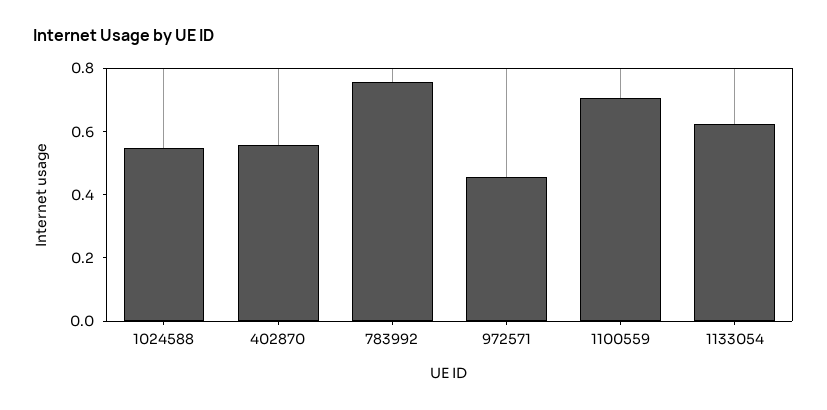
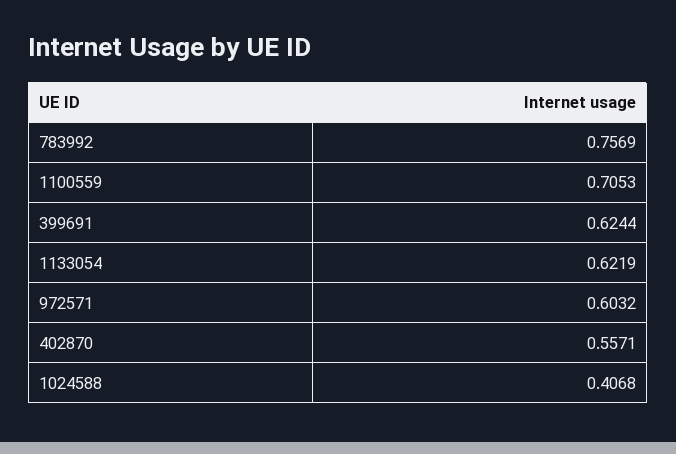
  {
-   "1024588": 0.55,
+   "1024588": 0.4068,
    "402870": 0.5571,
    "783992": 0.7569,
-   "972571": 0.45,
+   "972571": 0.6032,
    "1100559": 0.7053,
-   "1133054": 0.6219
+   "1133054": 0.6219,
+   "399691": 0.6244
  }

